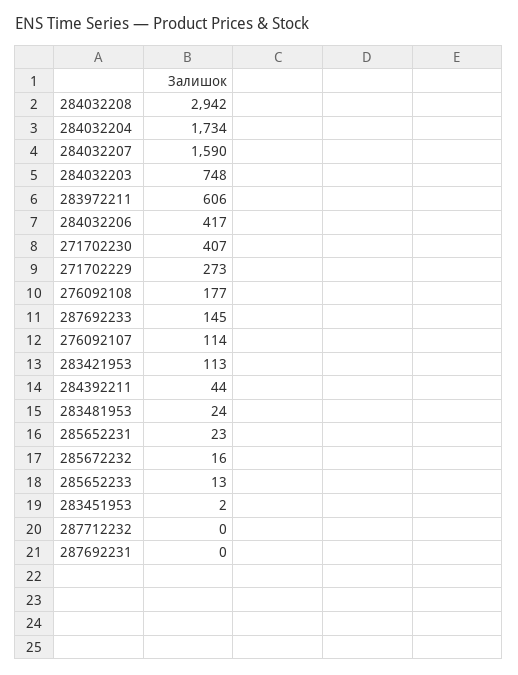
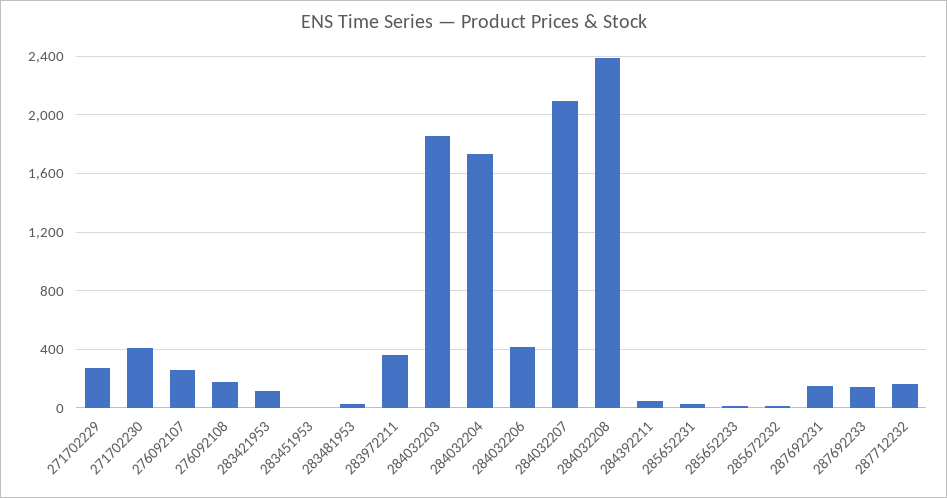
  {
-   "284032208": 2942,
+   "284032208": 2400,
    "284032204": 1734,
-   "284032207": 1590,
+   "284032207": 2100,
-   "284032203": 748,
+   "284032203": 1850,
-   "283972211": 606,
+   "283972211": 350,
    "284032206": 417,
    "271702230": 407,
    "271702229": 273,
    "276092108": 177,
    "287692233": 145,
-   "276092107": 114,
+   "276092107": 250,
    "283421953": 113,
    "284392211": 44,
    "283481953": 24,
    "285652231": 23,
    "285672232": 16,
    "285652233": 13,
    "283451953": 2,
-   "287712232": 0,
+   "287712232": 150,
-   "287692231": 0
+   "287692231": 150
  }

